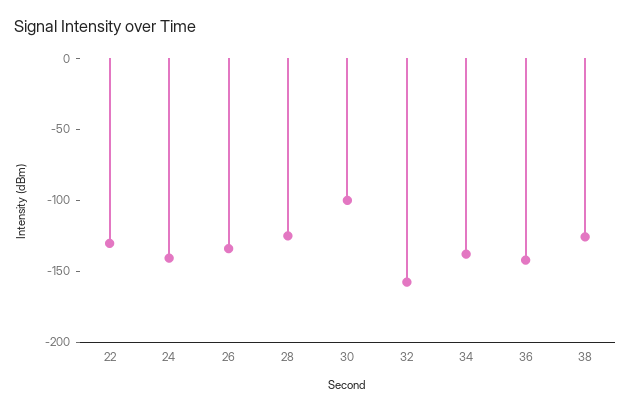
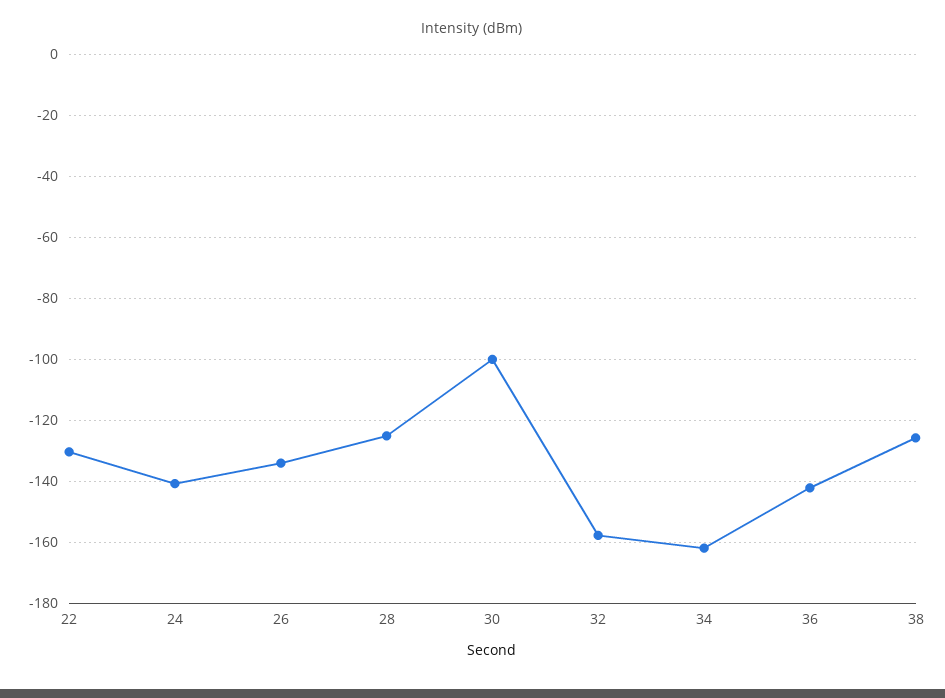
  {
    "22": -130,
    "24": -140,
    "26": -134,
    "28": -126,
    "30": -100,
    "32": -158,
-   "34": -140,
+   "34": -162,
    "36": -142,
    "38": -126
  }

